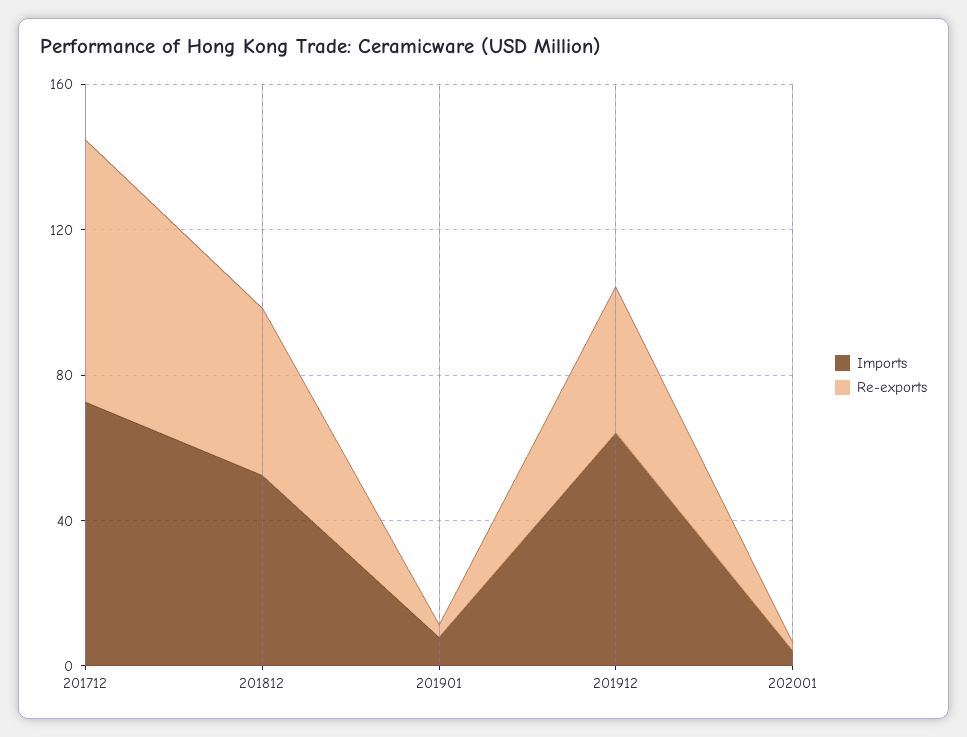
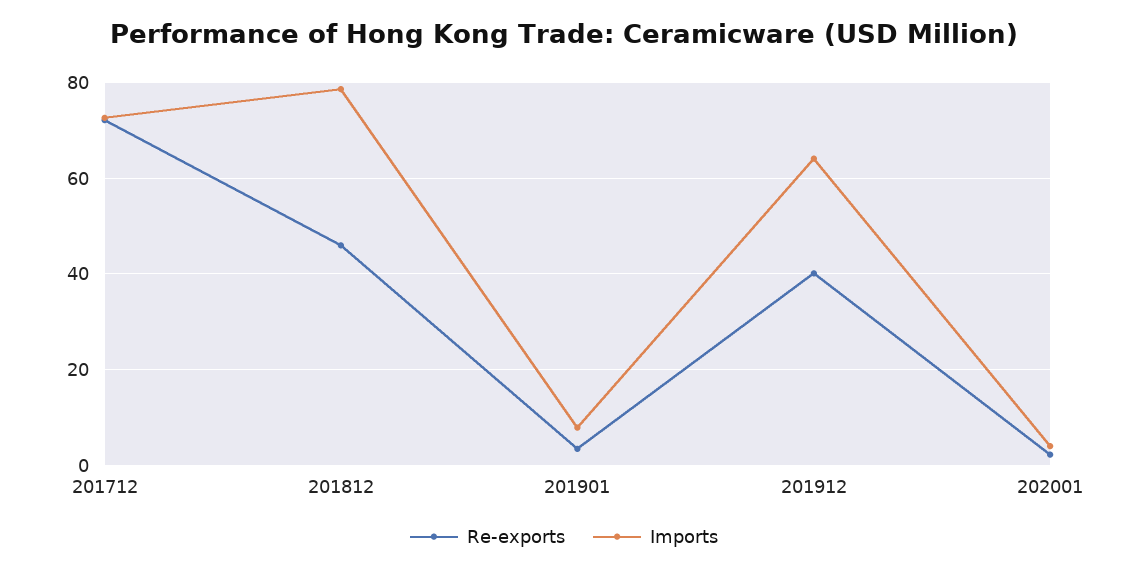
  {
    "Imports": {
      "201712": 72,
-     "201812": 50,
+     "201812": 78,
      "201901": 8,
      "201912": 64,
      "202001": 4
    },
    "Re-exports": {
      "201712": 72,
      "201812": 46,
      "201901": 4,
      "201912": 40,
      "202001": 2
    }
  }

